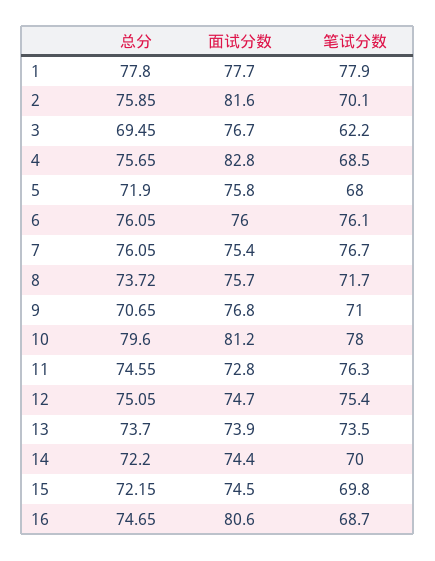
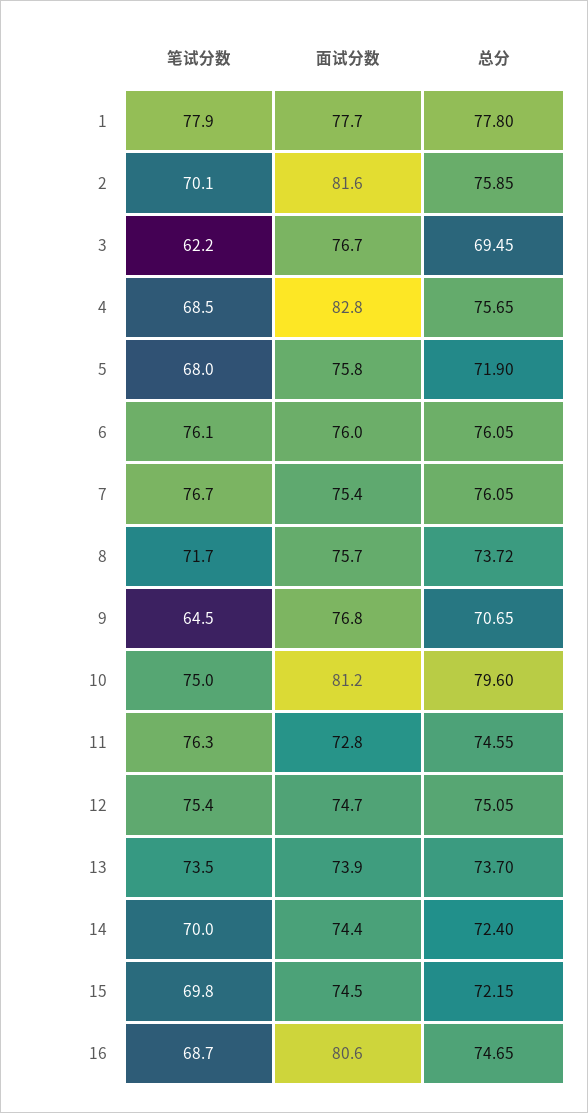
  {
    "总分": {
      "1": 77.8,
      "2": 75.85,
      "3": 69.45,
      "4": 75.65,
      "5": 71.9,
      "6": 76.05,
      "7": 76.05,
      "8": 73.72,
      "9": 70.65,
      "10": 79.6,
      "11": 74.55,
      "12": 75.05,
      "13": 73.7,
-     "14": 72.2,
+     "14": 72.4,
      "15": 72.15,
      "16": 74.65
    },
    "面试分数": {
      "1": 77.7,
      "2": 81.6,
      "3": 76.7,
      "4": 82.8,
      "5": 75.8,
      "6": 76,
      "7": 75.4,
      "8": 75.7,
      "9": 76.8,
      "10": 81.2,
      "11": 72.8,
      "12": 74.7,
      "13": 73.9,
      "14": 74.4,
      "15": 74.5,
      "16": 80.6
    },
    "笔试分数": {
      "1": 77.9,
      "2": 70.1,
      "3": 62.2,
      "4": 68.5,
      "5": 68,
      "6": 76.1,
      "7": 76.7,
      "8": 71.7,
-     "9": 71,
+     "9": 64.5,
-     "10": 78,
+     "10": 75,
      "11": 76.3,
      "12": 75.4,
      "13": 73.5,
      "14": 70,
      "15": 69.8,
      "16": 68.7
    }
  }

